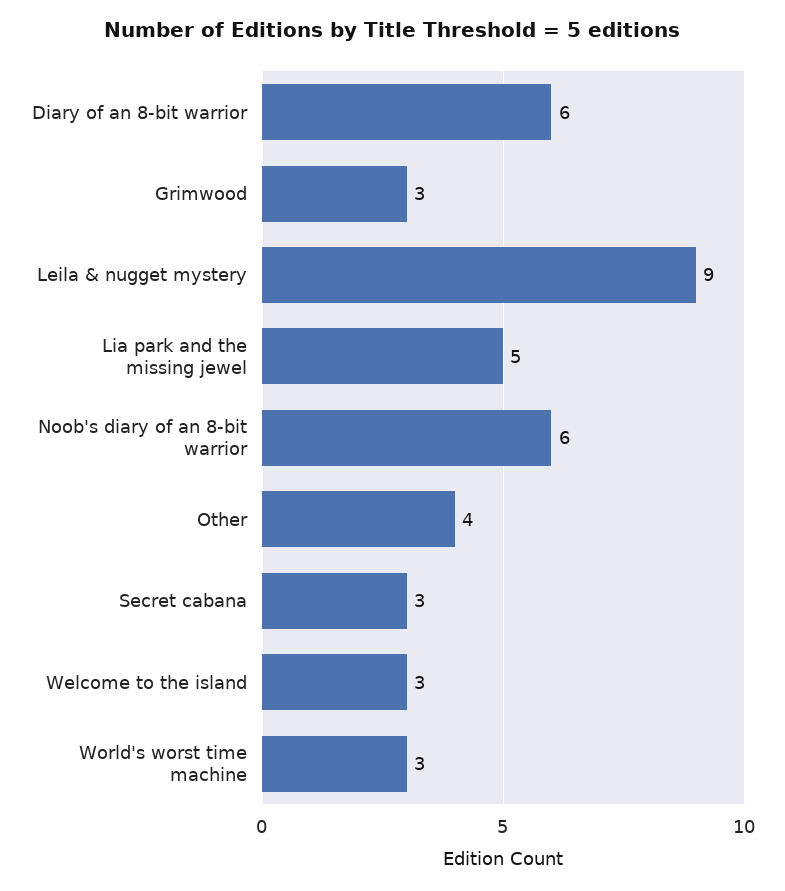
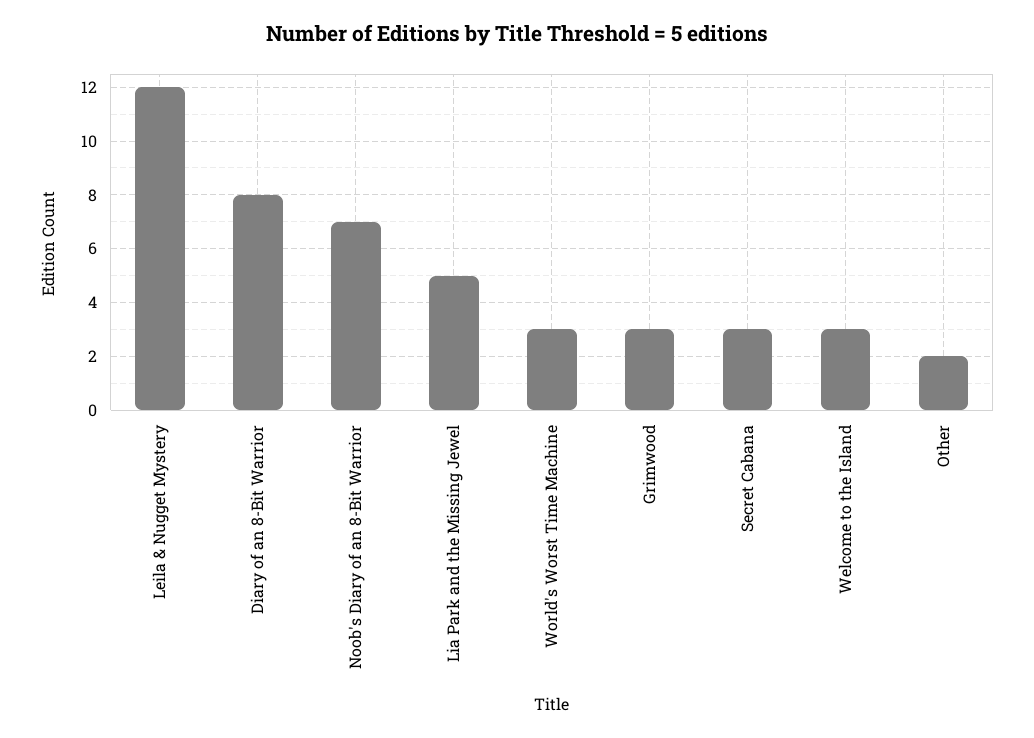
  {
-   "Diary of an 8-bit warrior": 6,
+   "Diary of an 8-bit warrior": 8,
    "Grimwood": 3,
-   "Leila & nugget mystery": 9,
+   "Leila & nugget mystery": 12,
    "Lia park and the missing jewel": 5,
-   "Noob's diary of an 8-bit warrior": 6,
+   "Noob's diary of an 8-bit warrior": 7,
-   "Other": 4,
+   "Other": 2,
    "Secret cabana": 3,
    "Welcome to the island": 3,
    "World's worst time machine": 3
  }

